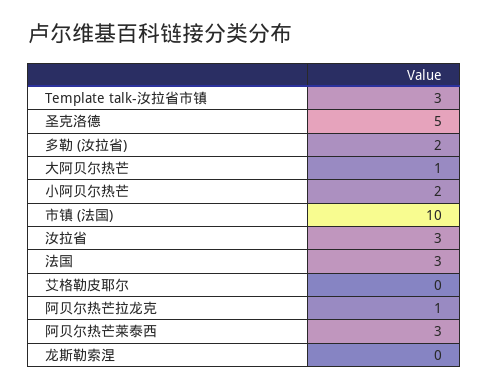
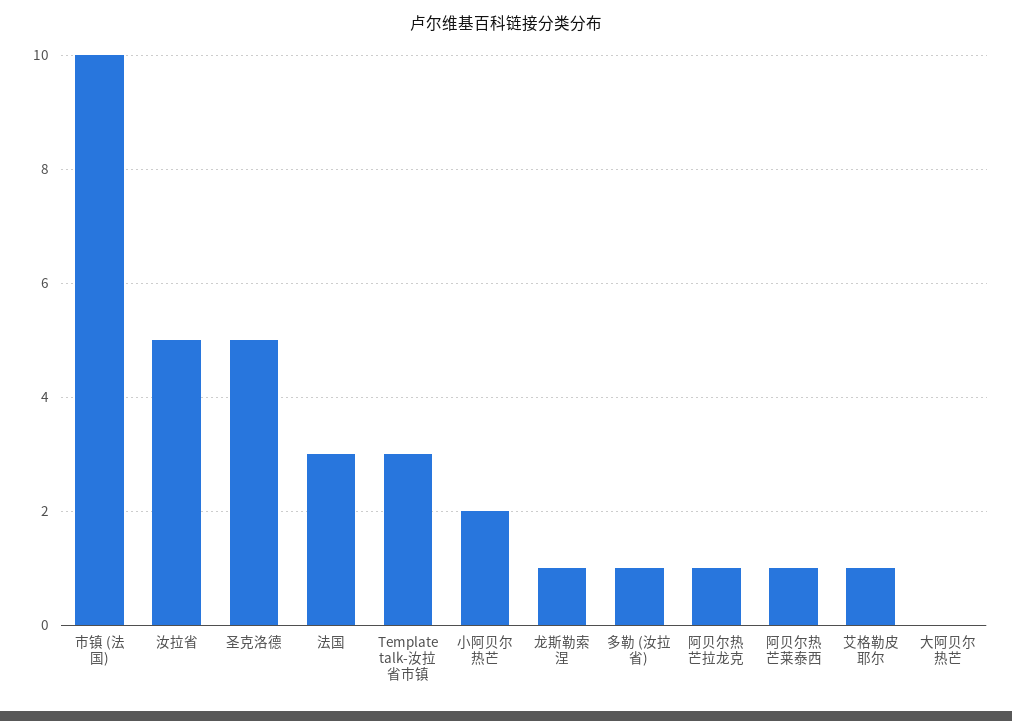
  {
    "Template talk-汝拉省市镇": 3,
    "圣克洛德": 5,
-   "多勒 (汝拉省)": 2,
+   "多勒 (汝拉省)": 1,
-   "大阿贝尔热芒": 1,
+   "大阿贝尔热芒": 0,
    "小阿贝尔热芒": 2,
    "市镇 (法国)": 10,
-   "汝拉省": 3,
+   "汝拉省": 5,
    "法国": 3,
-   "艾格勒皮耶尔": 0,
+   "艾格勒皮耶尔": 1,
    "阿贝尔热芒拉龙克": 1,
-   "阿贝尔热芒莱泰西": 3,
+   "阿贝尔热芒莱泰西": 1,
-   "龙斯勒索涅": 0
+   "龙斯勒索涅": 1
  }

